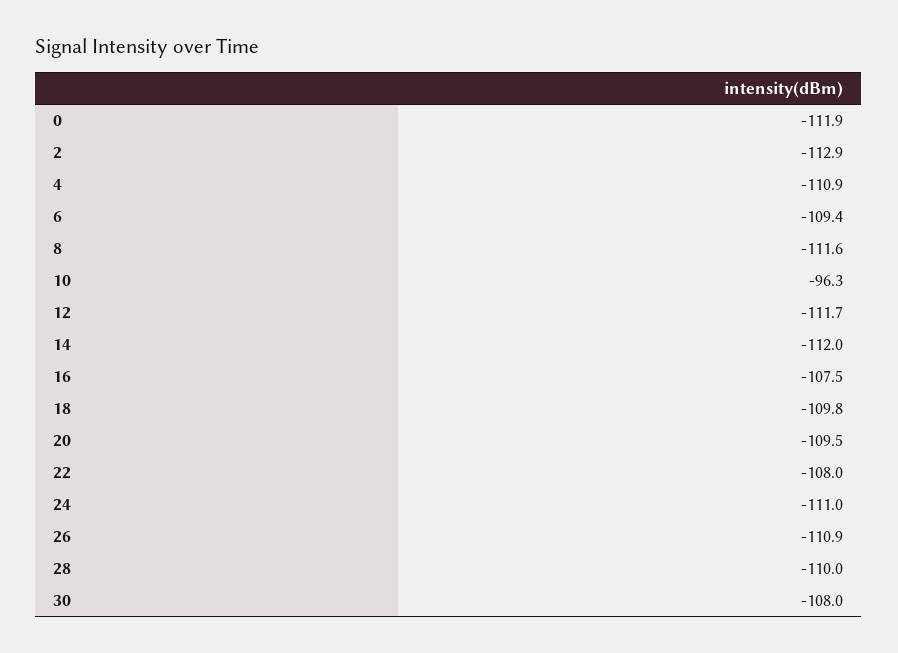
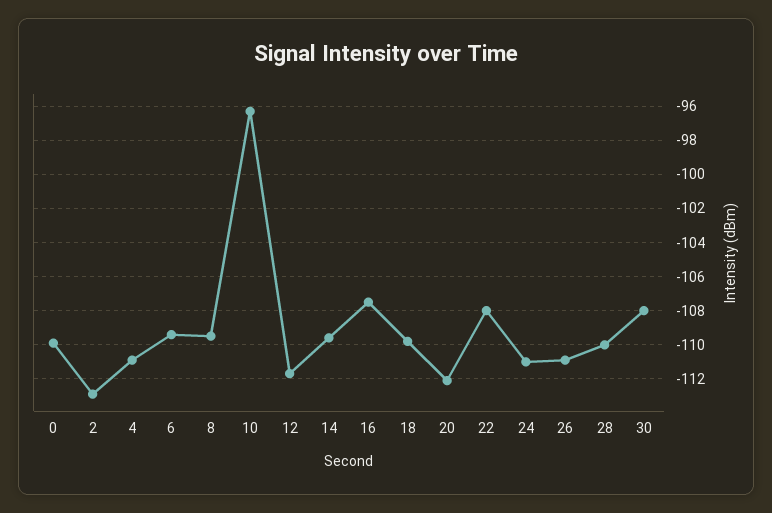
  {
-   "0": -111.9,
+   "0": -110,
    "2": -112.9,
    "4": -110.9,
    "6": -109.4,
-   "8": -111.6,
+   "8": -109.5,
    "10": -96.3,
    "12": -111.7,
-   "14": -112,
+   "14": -109.5,
    "16": -107.5,
    "18": -109.8,
-   "20": -109.5,
+   "20": -112,
    "22": -108,
    "24": -111,
    "26": -110.9,
    "28": -110,
    "30": -108
  }

